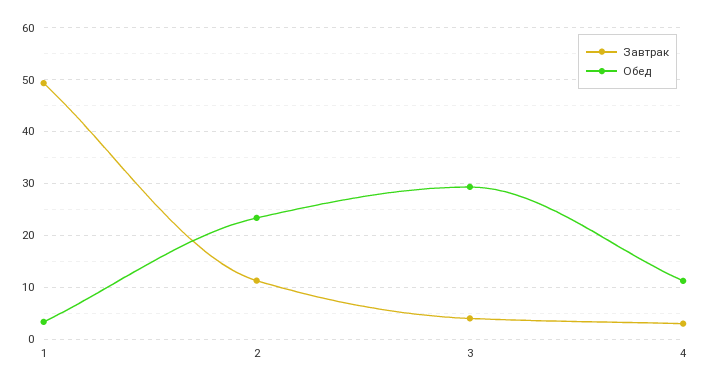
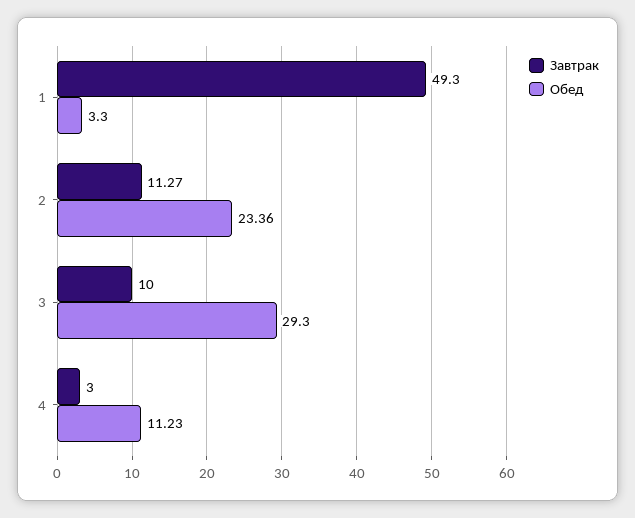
  {
    "Завтрак": {
      "1": 49.3,
      "2": 11.27,
-     "3": 4,
+     "3": 10,
      "4": 3
    },
    "Обед": {
      "1": 3.3,
      "2": 23.36,
      "3": 29.3,
      "4": 11.23
    }
  }

